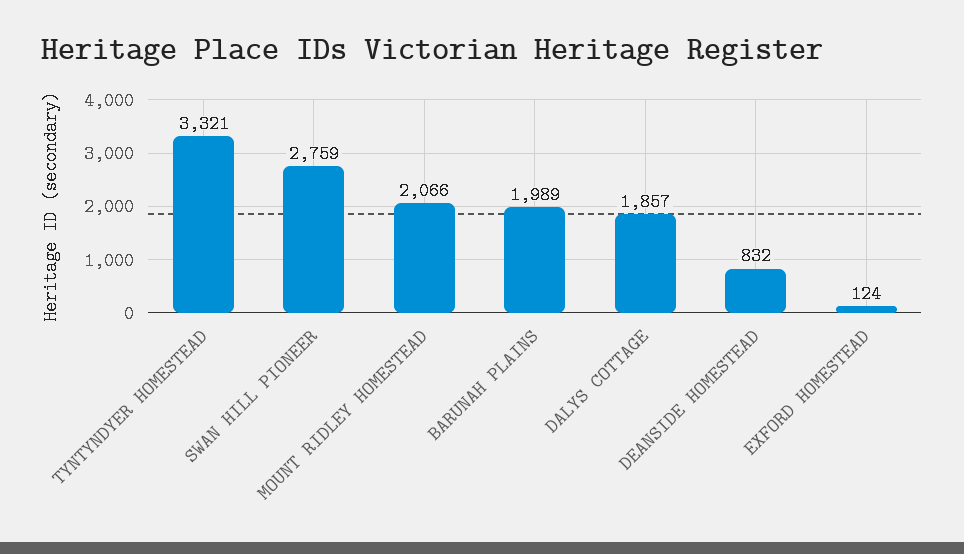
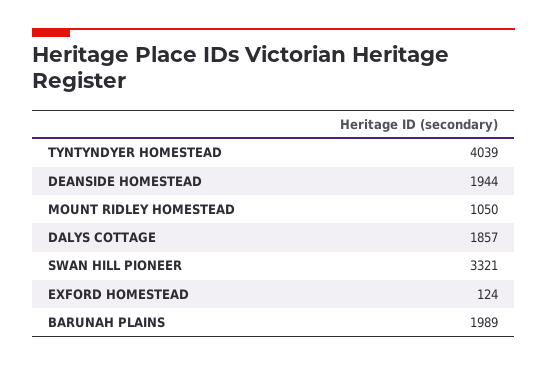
  {
-   "TYNTYNDYER HOMESTEAD": 3321,
+   "TYNTYNDYER HOMESTEAD": 4039,
-   "SWAN HILL PIONEER": 2759,
+   "SWAN HILL PIONEER": 3321,
-   "MOUNT RIDLEY HOMESTEAD": 2066,
+   "MOUNT RIDLEY HOMESTEAD": 1050,
    "BARUNAH PLAINS": 1989,
    "DALYS COTTAGE": 1857,
-   "DEANSIDE HOMESTEAD": 832,
+   "DEANSIDE HOMESTEAD": 1944,
    "EXFORD HOMESTEAD": 124
  }

